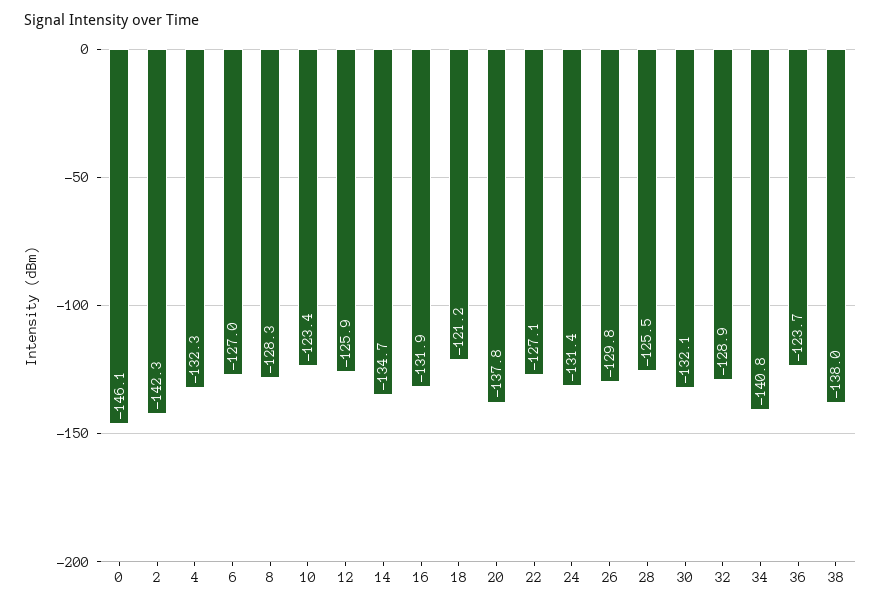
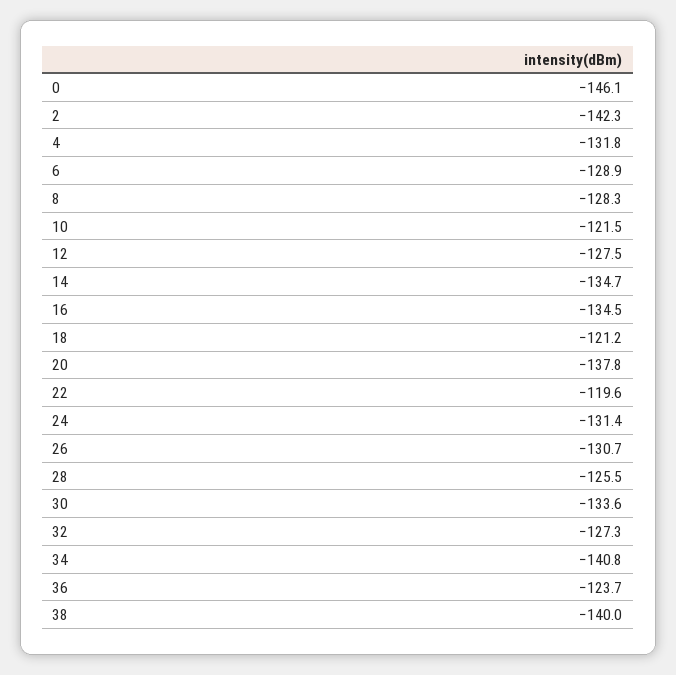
  {
    "0": -146.1,
    "2": -142.3,
-   "4": -132.3,
+   "4": -131.8,
-   "6": -127,
+   "6": -128.9,
    "8": -128.3,
-   "10": -123.4,
+   "10": -121.5,
-   "12": -125.9,
+   "12": -127.5,
    "14": -134.7,
-   "16": -131.9,
+   "16": -134.5,
    "18": -121.2,
    "20": -137.8,
-   "22": -127.1,
+   "22": -119.6,
    "24": -131.4,
-   "26": -129.8,
+   "26": -130.7,
    "28": -125.5,
-   "30": -132.1,
+   "30": -133.6,
-   "32": -128.9,
+   "32": -127.3,
    "34": -140.8,
    "36": -123.7,
-   "38": -138
+   "38": -140
  }

